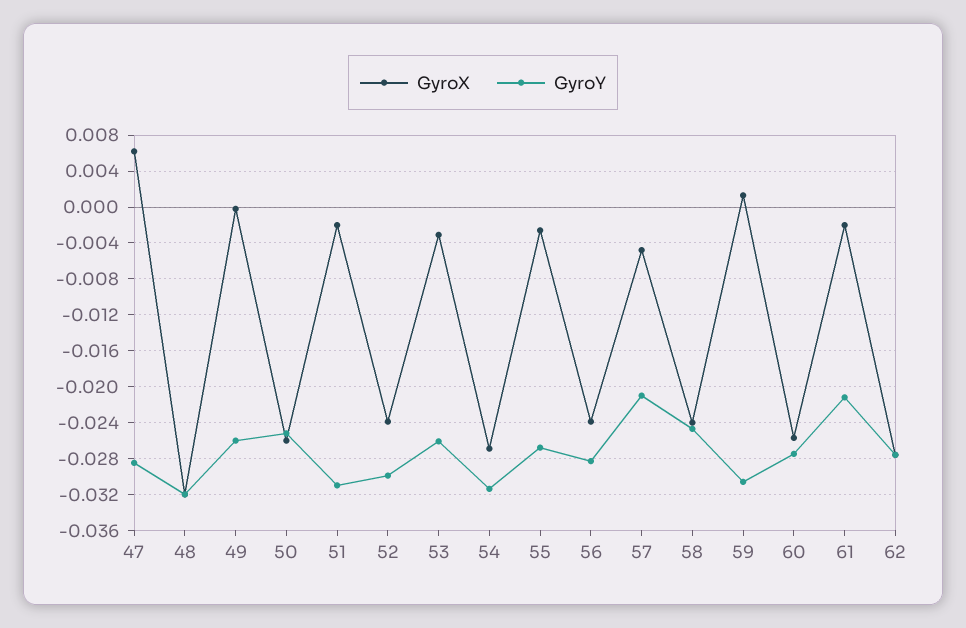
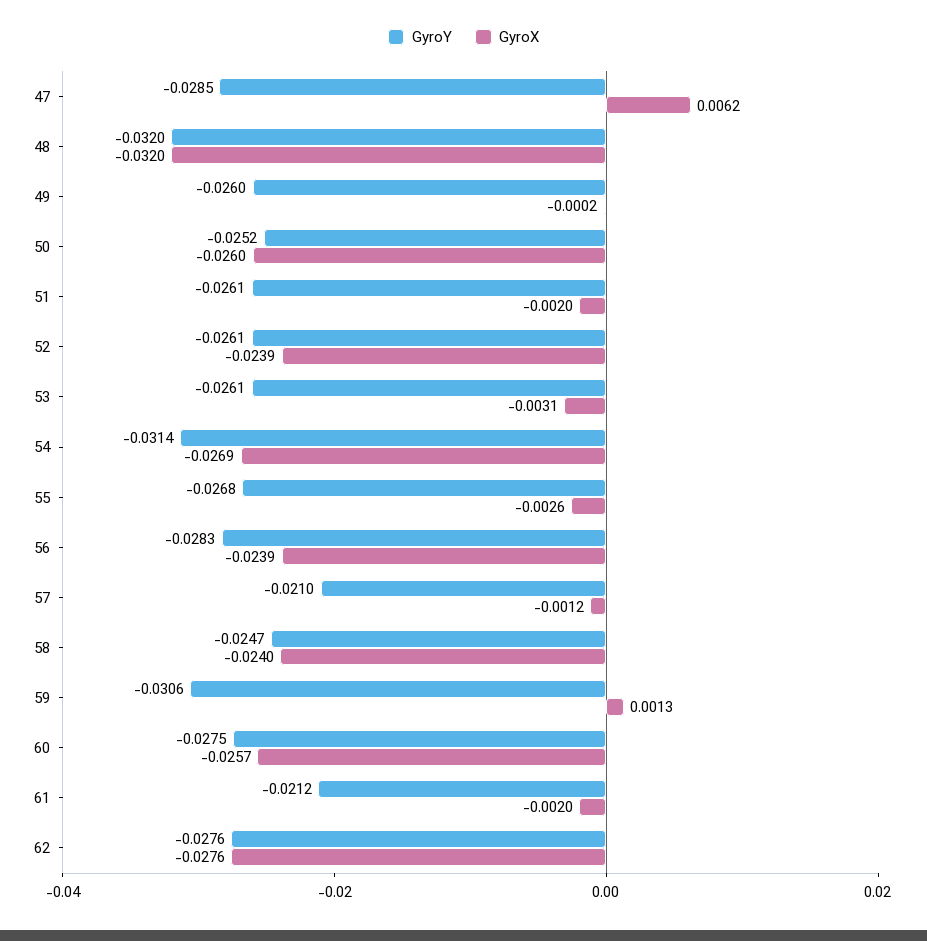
  {
    "GyroX": {
      "47": 0.0062,
      "48": -0.032,
      "49": -0.0002,
      "50": -0.026,
      "51": -0.002,
      "52": -0.0239,
      "53": -0.0031,
      "54": -0.0269,
      "55": -0.0026,
      "56": -0.0239,
-     "57": -0.005,
+     "57": -0.0012,
      "58": -0.024,
      "59": 0.0013,
      "60": -0.0257,
      "61": -0.002,
      "62": -0.0276
    },
    "GyroY": {
      "47": -0.0285,
      "48": -0.032,
      "49": -0.026,
      "50": -0.0252,
-     "51": -0.031,
+     "51": -0.0261,
-     "52": -0.03,
+     "52": -0.0261,
      "53": -0.0261,
      "54": -0.0314,
      "55": -0.0268,
      "56": -0.0283,
      "57": -0.021,
      "58": -0.0247,
      "59": -0.0306,
      "60": -0.0275,
      "61": -0.0212,
      "62": -0.0276
    }
  }

